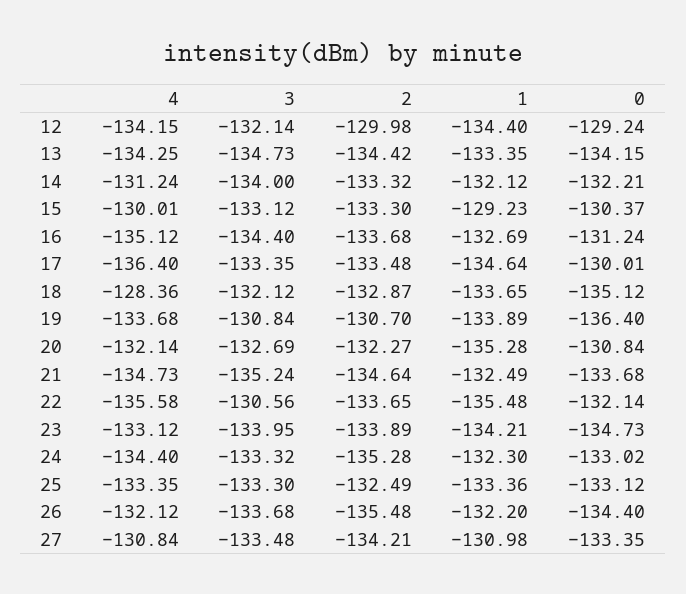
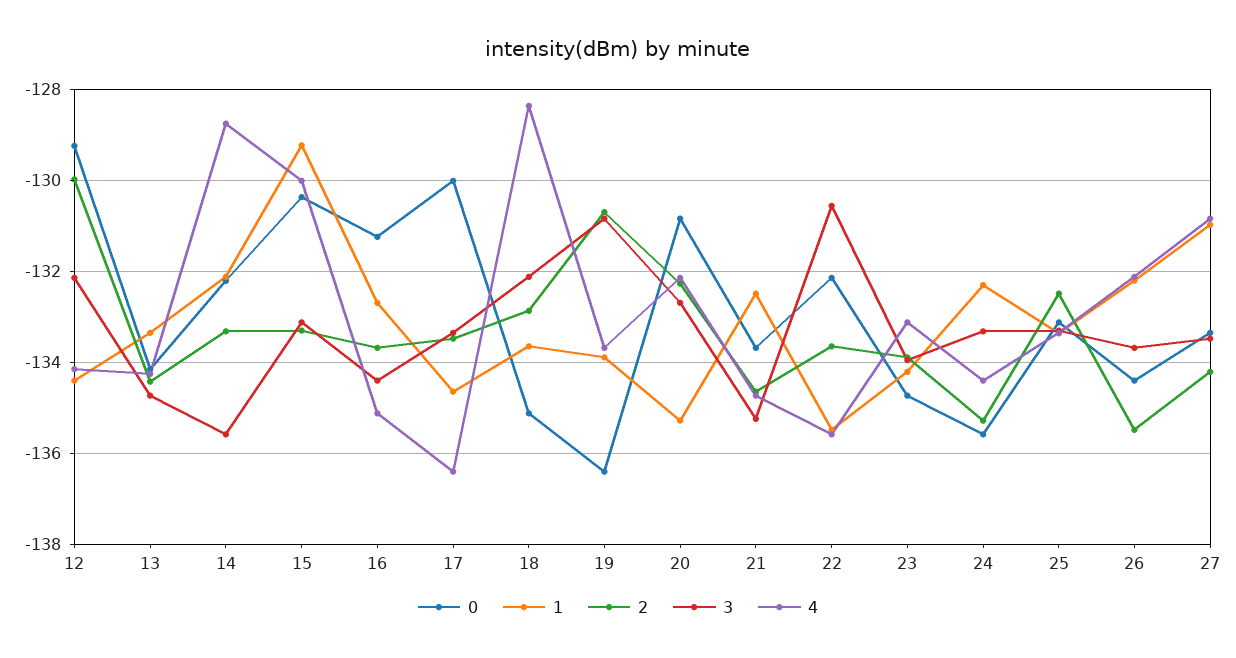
  {
    "4": {
      "12": -134.15,
      "13": -134.25,
-     "14": -131.24,
+     "14": -128.8,
      "15": -130.01,
      "16": -135.12,
      "17": -136.4,
      "18": -128.36,
      "19": -133.68,
      "20": -132.14,
      "21": -134.73,
      "22": -135.58,
      "23": -133.12,
      "24": -134.4,
      "25": -133.35,
      "26": -132.12,
      "27": -130.84
    },
    "3": {
      "12": -132.14,
      "13": -134.73,
-     "14": -134,
+     "14": -135.6,
      "15": -133.12,
      "16": -134.4,
      "17": -133.35,
      "18": -132.12,
      "19": -130.84,
      "20": -132.69,
      "21": -135.24,
      "22": -130.56,
      "23": -133.95,
      "24": -133.32,
      "25": -133.3,
      "26": -133.68,
      "27": -133.48
    },
    "2": {
      "12": -129.98,
      "13": -134.42,
      "14": -133.32,
      "15": -133.3,
      "16": -133.68,
      "17": -133.48,
      "18": -132.87,
      "19": -130.7,
      "20": -132.27,
      "21": -134.64,
      "22": -133.65,
      "23": -133.89,
      "24": -135.28,
      "25": -132.49,
      "26": -135.48,
      "27": -134.21
    },
    "1": {
      "12": -134.4,
      "13": -133.35,
      "14": -132.12,
      "15": -129.23,
      "16": -132.69,
      "17": -134.64,
      "18": -133.65,
      "19": -133.89,
      "20": -135.28,
      "21": -132.49,
      "22": -135.48,
      "23": -134.21,
      "24": -132.3,
      "25": -133.36,
      "26": -132.2,
      "27": -130.98
    },
    "0": {
      "12": -129.24,
      "13": -134.15,
      "14": -132.21,
      "15": -130.37,
      "16": -131.24,
      "17": -130.01,
      "18": -135.12,
      "19": -136.4,
      "20": -130.84,
      "21": -133.68,
      "22": -132.14,
      "23": -134.73,
-     "24": -133.02,
+     "24": -135.6,
      "25": -133.12,
      "26": -134.4,
      "27": -133.35
    }
  }

